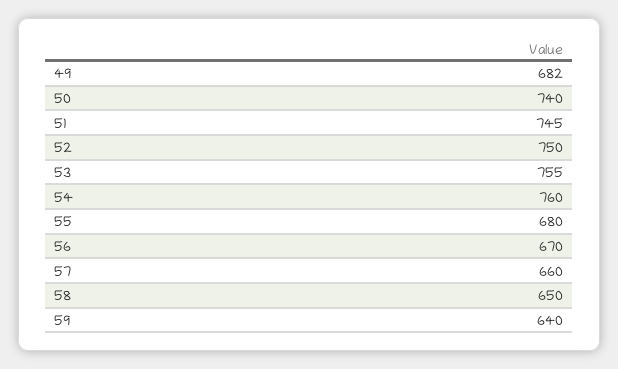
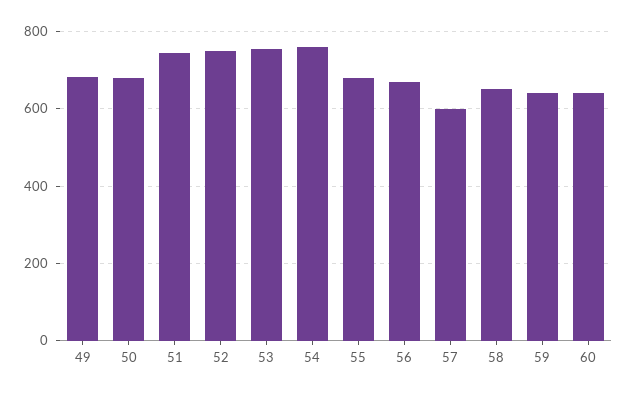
  {
    "49": 682,
-   "50": 740,
+   "50": 680,
    "51": 745,
    "52": 750,
    "53": 755,
    "54": 760,
    "55": 680,
    "56": 670,
-   "57": 660,
+   "57": 600,
    "58": 650,
-   "59": 640
+   "59": 640,
+   "60": 640
  }

